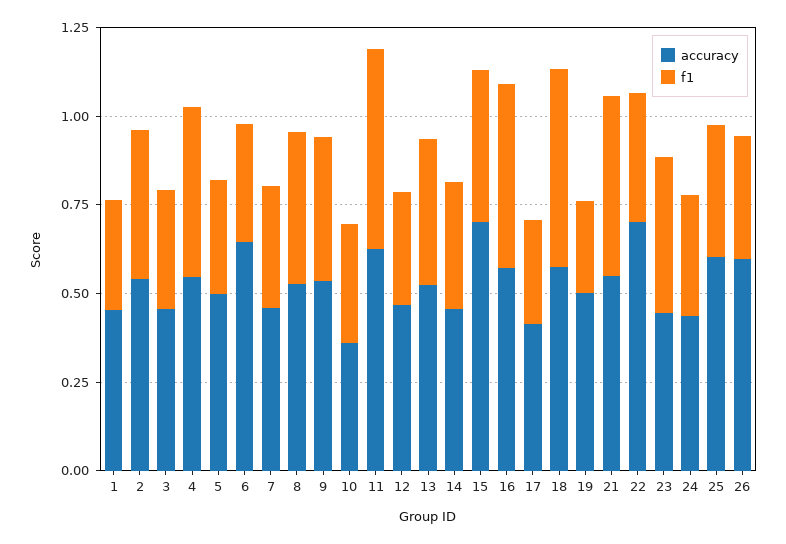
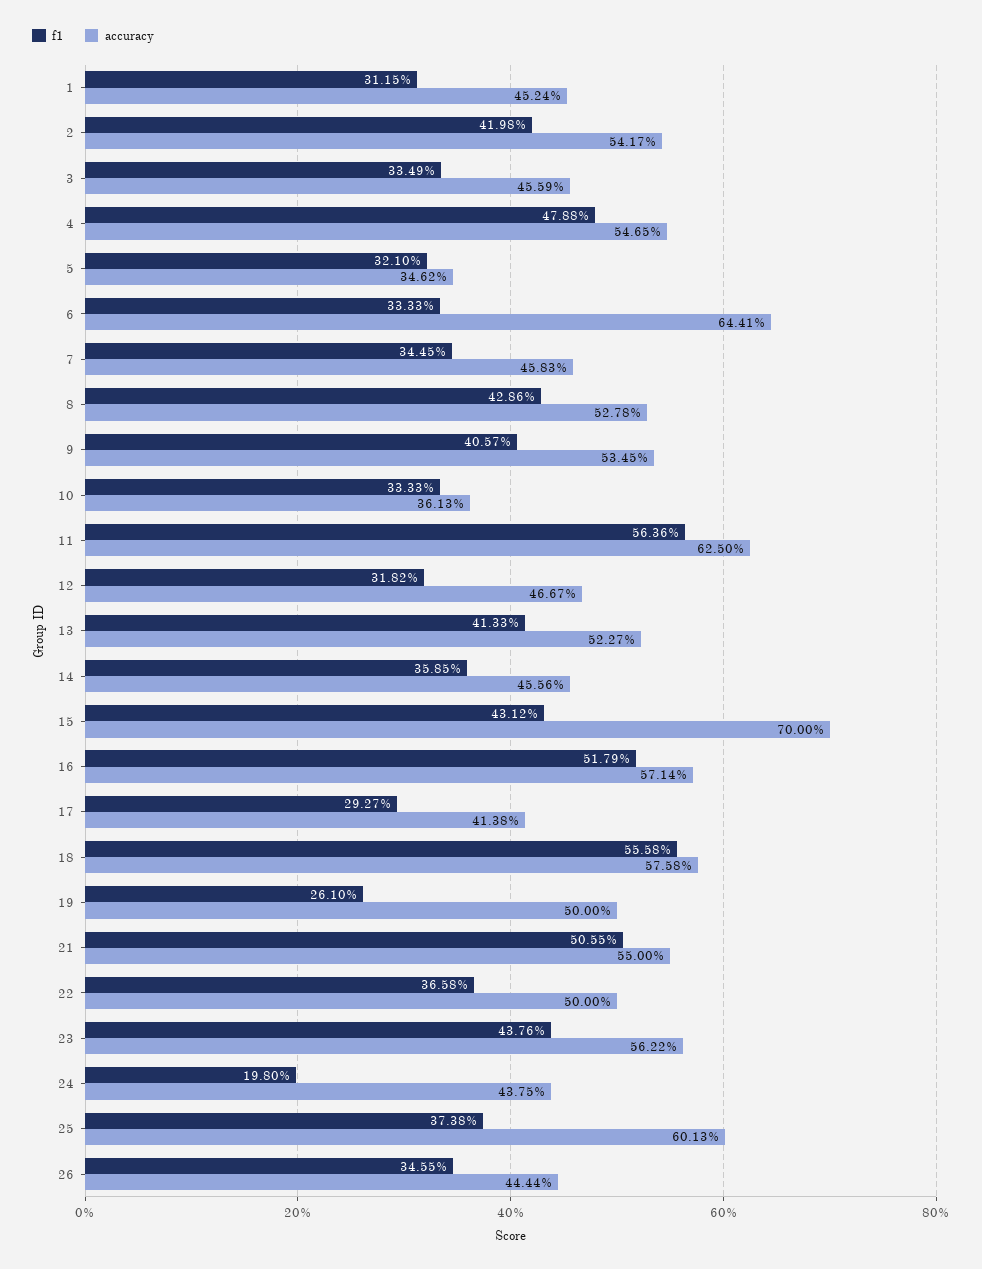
  {
    "accuracy": {
      "1": 0.4524,
      "2": 0.5417,
      "3": 0.4559,
      "4": 0.5465,
-     "5": 0.5,
+     "5": 0.3462,
      "6": 0.6441,
      "7": 0.4583,
      "8": 0.5278,
      "9": 0.5345,
      "10": 0.3613,
      "11": 0.625,
      "12": 0.4667,
      "13": 0.5227,
      "14": 0.4556,
      "15": 0.7,
      "16": 0.5714,
      "17": 0.4138,
      "18": 0.5758,
      "19": 0.5,
      "21": 0.55,
-     "22": 0.7,
+     "22": 0.5,
-     "23": 0.45,
+     "23": 0.5622,
      "24": 0.4375,
      "25": 0.6013,
-     "26": 0.6
+     "26": 0.4444
    },
    "f1": {
      "1": 0.3115,
      "2": 0.4198,
      "3": 0.3349,
      "4": 0.4788,
      "5": 0.321,
      "6": 0.3333,
      "7": 0.3445,
      "8": 0.4286,
      "9": 0.4057,
      "10": 0.3333,
      "11": 0.5636,
      "12": 0.3182,
      "13": 0.4133,
      "14": 0.3585,
      "15": 0.4312,
      "16": 0.5179,
      "17": 0.2927,
      "18": 0.5558,
      "19": 0.261,
      "21": 0.5055,
      "22": 0.3658,
      "23": 0.4376,
-     "24": 0.35,
+     "24": 0.198,
      "25": 0.3738,
      "26": 0.3455
    }
  }

